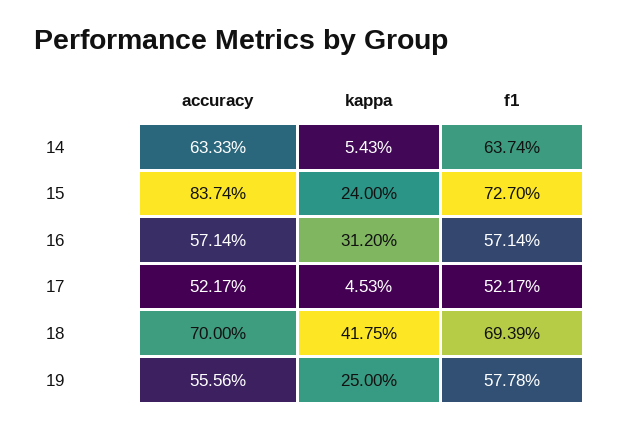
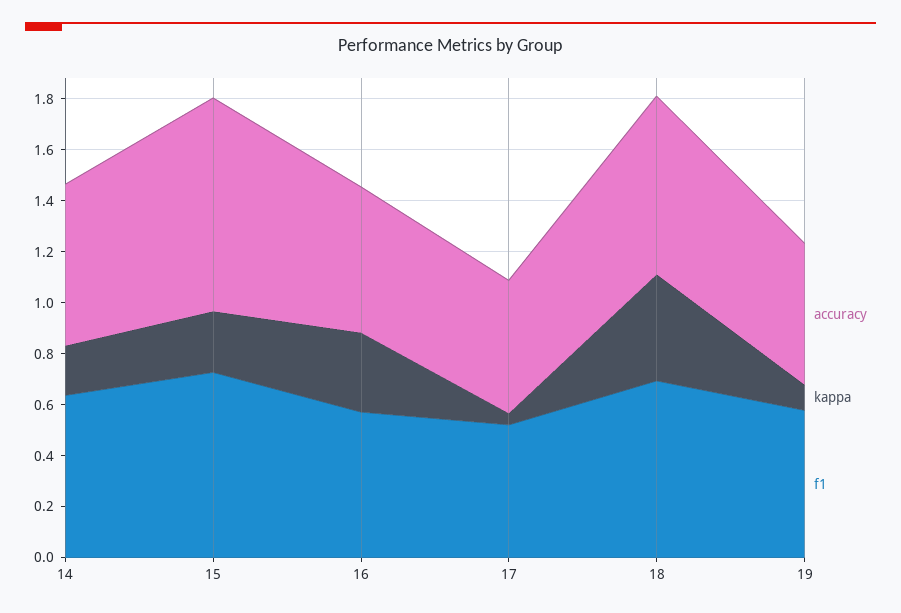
  {
    "accuracy": {
      "14": 0.6333,
      "15": 0.8374,
      "16": 0.5714,
      "17": 0.5217,
      "18": 0.7,
      "19": 0.5556
    },
    "kappa": {
-     "14": 0.0543,
+     "14": 0.2,
      "15": 0.24,
      "16": 0.312,
      "17": 0.0453,
      "18": 0.4175,
-     "19": 0.25
+     "19": 0.1
    },
    "f1": {
      "14": 0.6374,
      "15": 0.727,
      "16": 0.5714,
      "17": 0.5217,
      "18": 0.6939,
      "19": 0.5778
    }
  }

